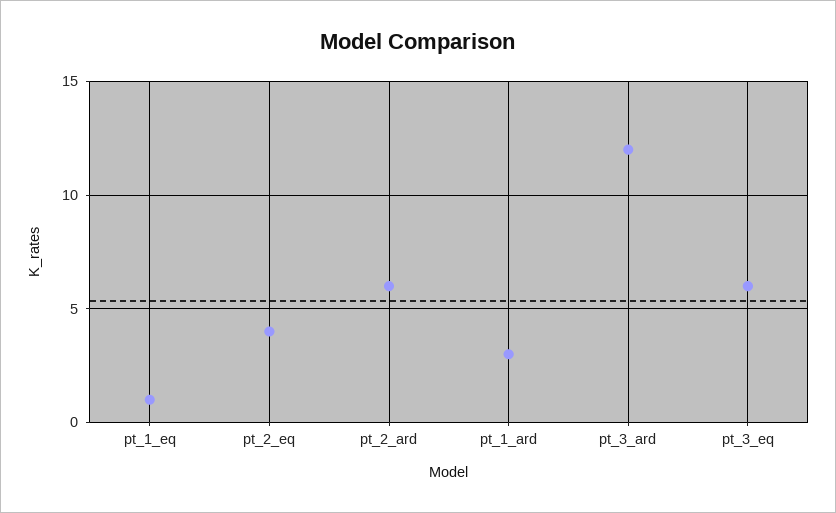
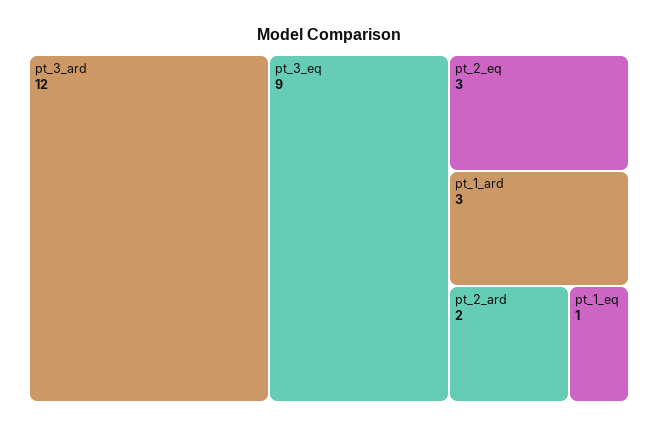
  {
    "pt_1_eq": 1,
-   "pt_2_eq": 4,
+   "pt_2_eq": 3,
-   "pt_2_ard": 6,
+   "pt_2_ard": 2,
    "pt_1_ard": 3,
    "pt_3_ard": 12,
-   "pt_3_eq": 6
+   "pt_3_eq": 9
  }

